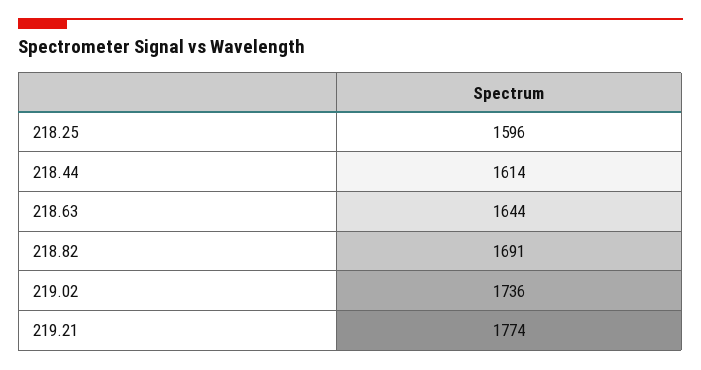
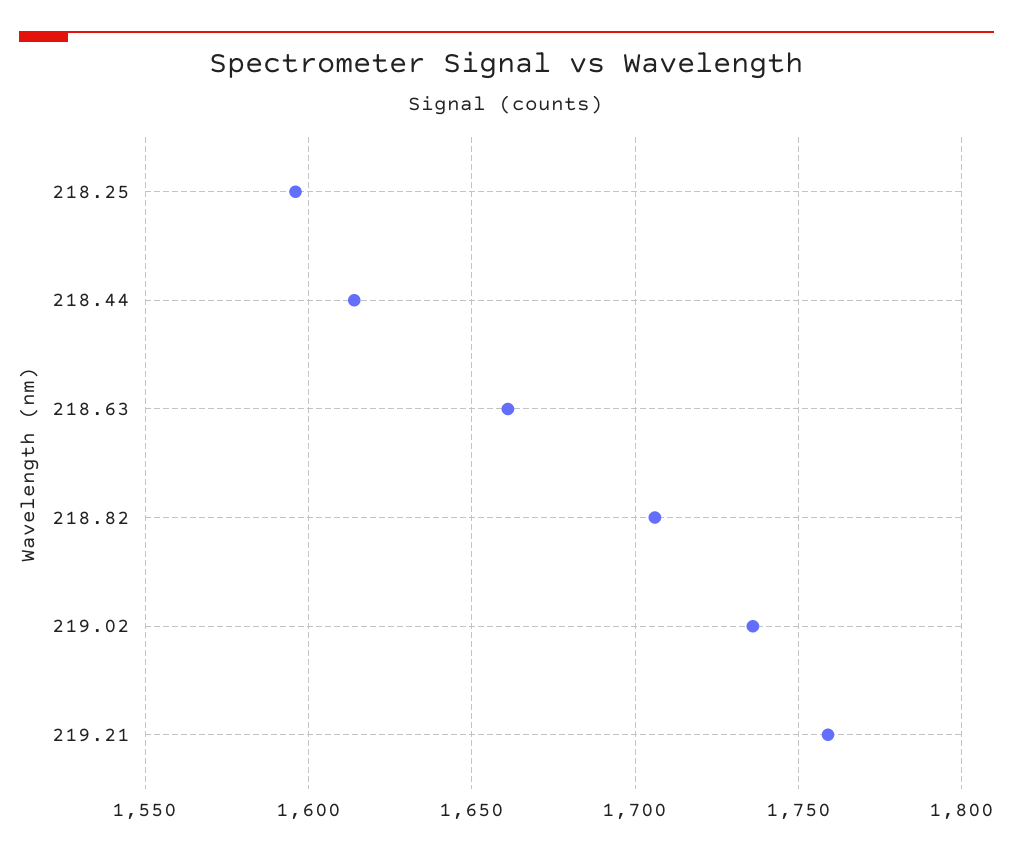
  {
    "218.25": 1596,
    "218.44": 1614,
-   "218.63": 1644,
+   "218.63": 1660,
-   "218.82": 1691,
+   "218.82": 1705,
    "219.02": 1736,
-   "219.21": 1774
+   "219.21": 1760
  }

